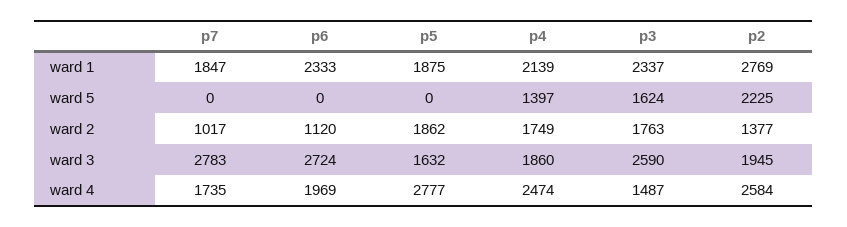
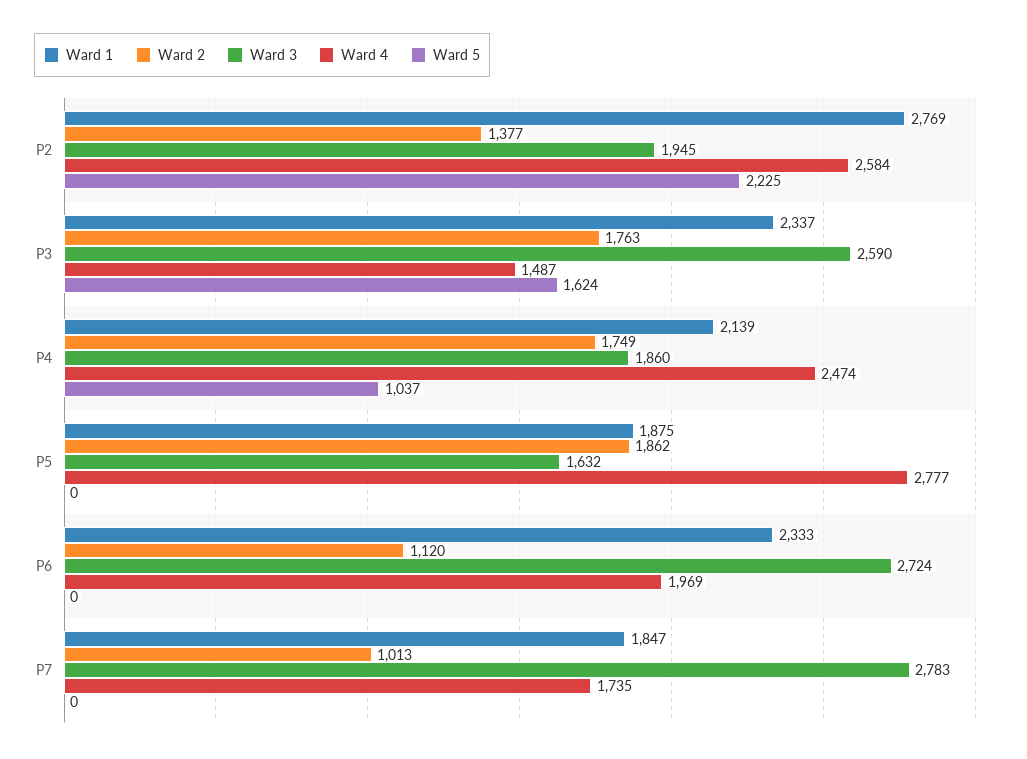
  {
    "ward 1": {
      "p7": 1847,
      "p6": 2333,
      "p5": 1875,
      "p4": 2139,
      "p3": 2337,
      "p2": 2769
    },
    "ward 5": {
      "p7": 0,
      "p6": 0,
      "p5": 0,
-     "p4": 1397,
+     "p4": 1037,
      "p3": 1624,
      "p2": 2225
    },
    "ward 2": {
-     "p7": 1017,
+     "p7": 1013,
      "p6": 1120,
      "p5": 1862,
      "p4": 1749,
      "p3": 1763,
      "p2": 1377
    },
    "ward 3": {
      "p7": 2783,
      "p6": 2724,
      "p5": 1632,
      "p4": 1860,
      "p3": 2590,
      "p2": 1945
    },
    "ward 4": {
      "p7": 1735,
      "p6": 1969,
      "p5": 2777,
      "p4": 2474,
      "p3": 1487,
      "p2": 2584
    }
  }

